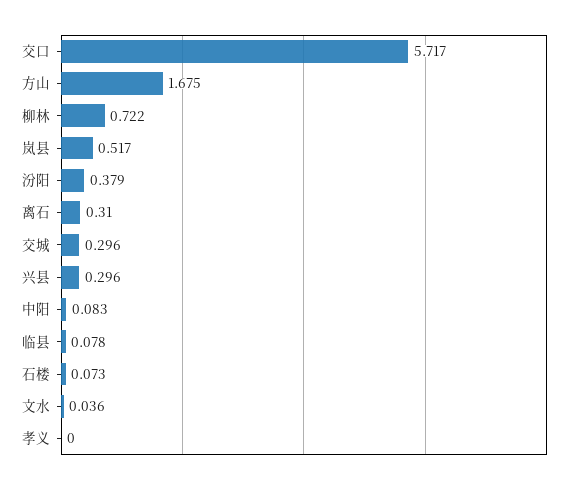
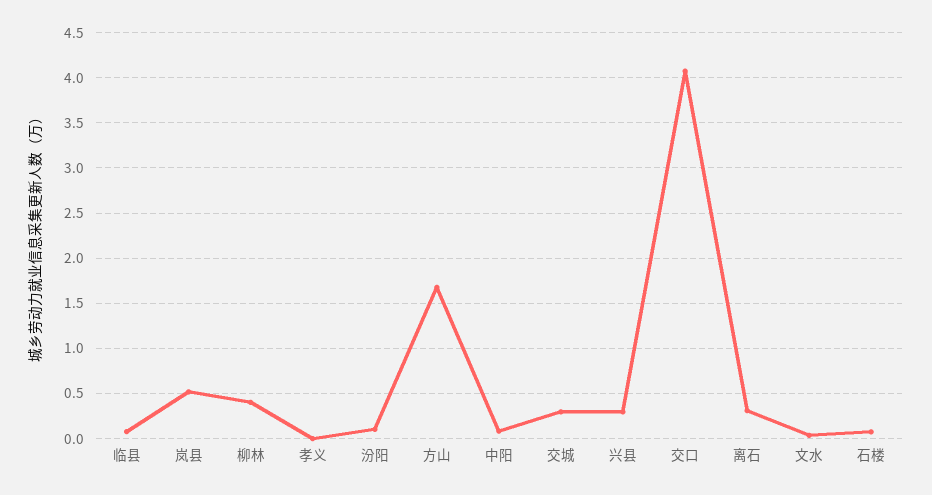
  {
-   "交口": 5.717,
+   "交口": 4.1,
    "方山": 1.675,
-   "柳林": 0.722,
+   "柳林": 0.4,
    "岚县": 0.517,
-   "汾阳": 0.379,
+   "汾阳": 0.1,
    "离石": 0.31,
    "交城": 0.296,
    "兴县": 0.296,
    "中阳": 0.083,
    "临县": 0.078,
    "石楼": 0.073,
    "文水": 0.036,
    "孝义": 0
  }

